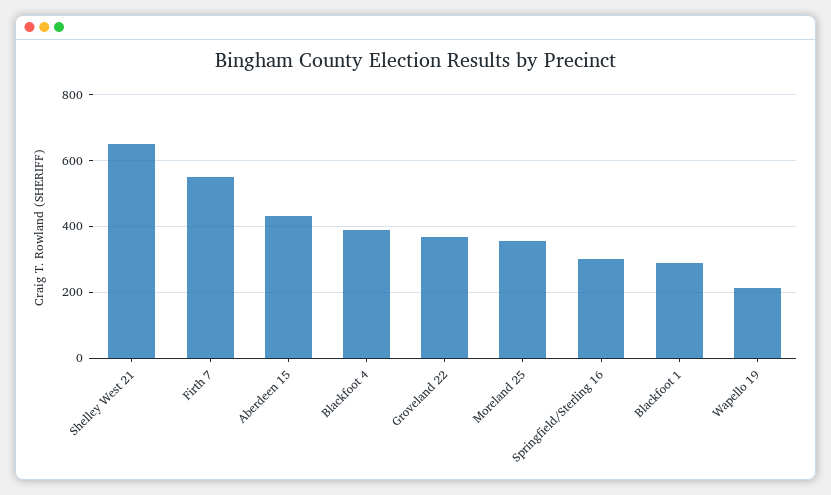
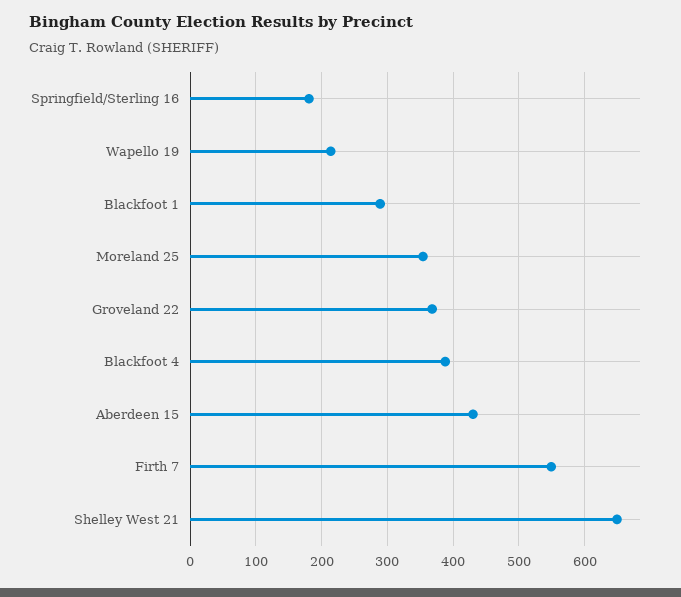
  {
    "Shelley West 21": 650,
    "Firth 7": 550,
    "Aberdeen 15": 430,
    "Blackfoot 4": 390,
    "Groveland 22": 370,
    "Moreland 25": 350,
-   "Springfield/Sterling 16": 300,
+   "Springfield/Sterling 16": 180,
    "Blackfoot 1": 290,
    "Wapello 19": 210
  }

